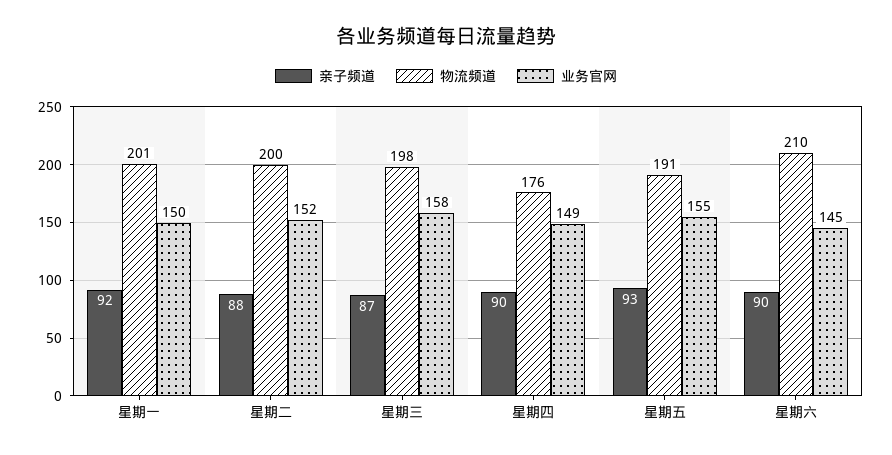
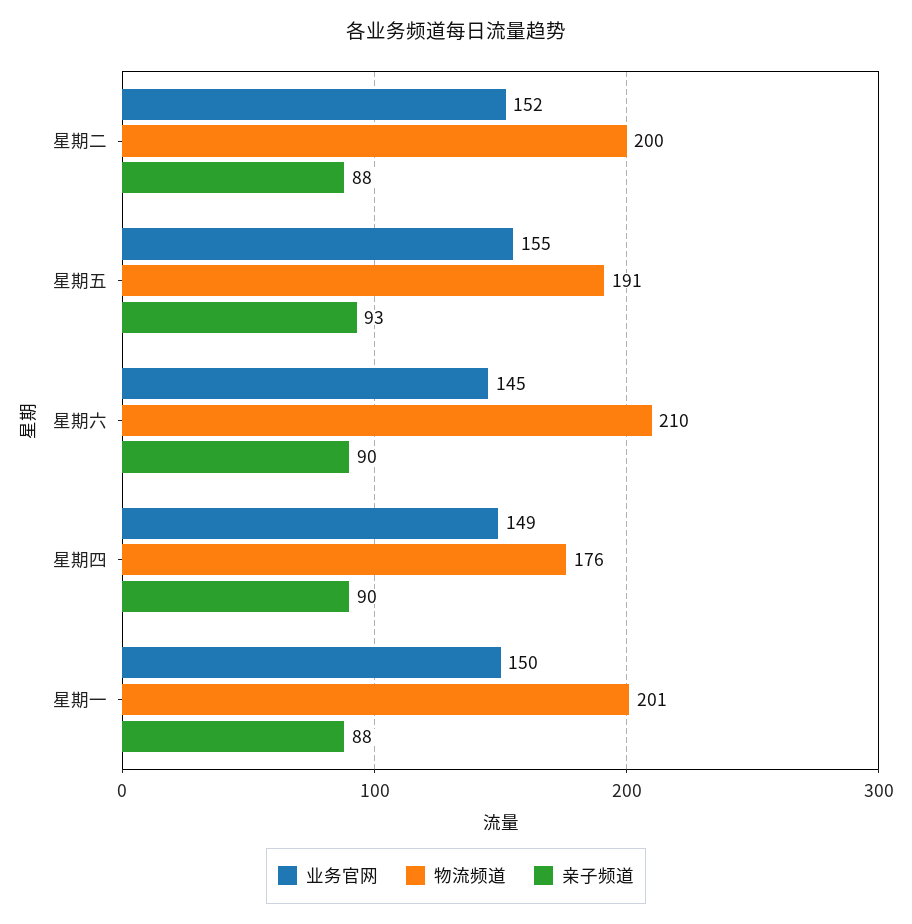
  {
    "亲子频道": {
-     "星期一": 92,
+     "星期一": 88,
      "星期二": 88,
-     "星期三": 87,
      "星期四": 90,
      "星期五": 93,
      "星期六": 90
    },
    "物流频道": {
      "星期一": 201,
      "星期二": 200,
-     "星期三": 198,
      "星期四": 176,
      "星期五": 191,
      "星期六": 210
    },
    "业务官网": {
      "星期一": 150,
      "星期二": 152,
-     "星期三": 158,
      "星期四": 149,
      "星期五": 155,
      "星期六": 145
    }
  }

